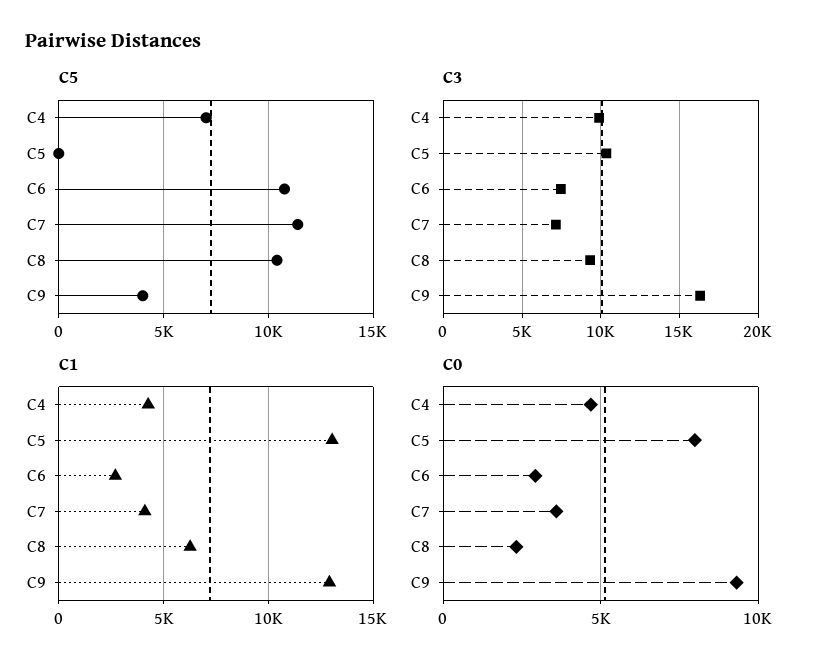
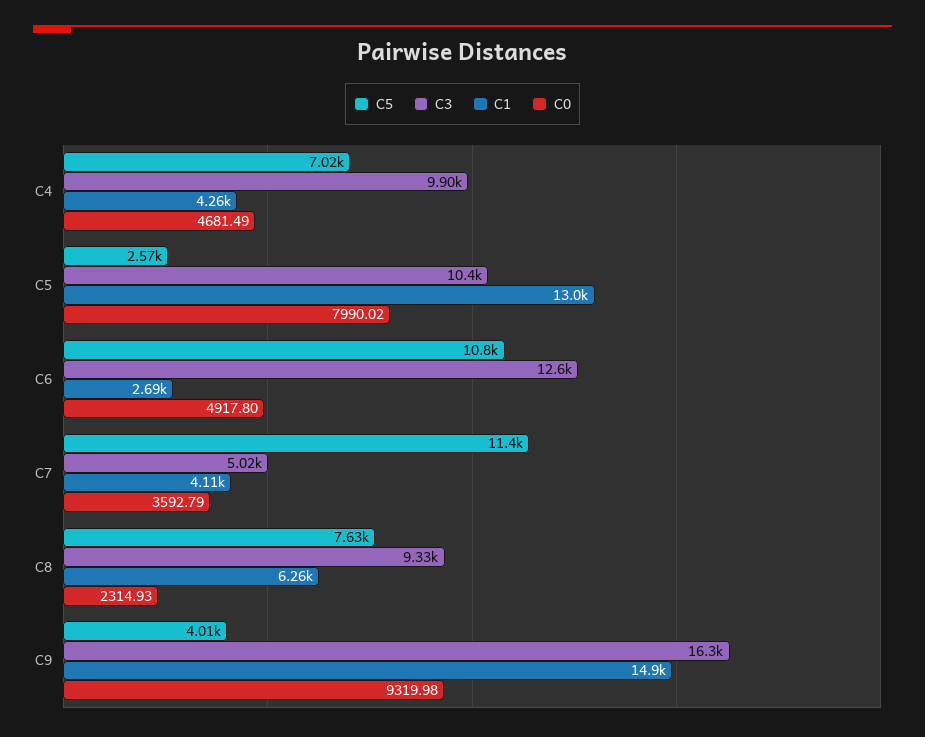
  {
    "C5": {
      "C4": 7020,
-     "C5": 0,
+     "C5": 2570,
      "C6": 10800,
      "C7": 11400,
-     "C8": 10500,
+     "C8": 7630,
      "C9": 4010
    },
    "C3": {
      "C4": 9900,
      "C5": 10400,
-     "C6": 7500,
+     "C6": 12600,
-     "C7": 7000,
+     "C7": 5020,
      "C8": 9330,
      "C9": 16300
    },
    "C1": {
      "C4": 4260,
      "C5": 13000,
      "C6": 2690,
      "C7": 4110,
      "C8": 6260,
-     "C9": 13000
+     "C9": 14900
    },
    "C0": {
      "C4": 4681.49,
      "C5": 7990.02,
-     "C6": 3000,
+     "C6": 4917.8,
      "C7": 3592.79,
      "C8": 2314.93,
      "C9": 9319.98
    }
  }

